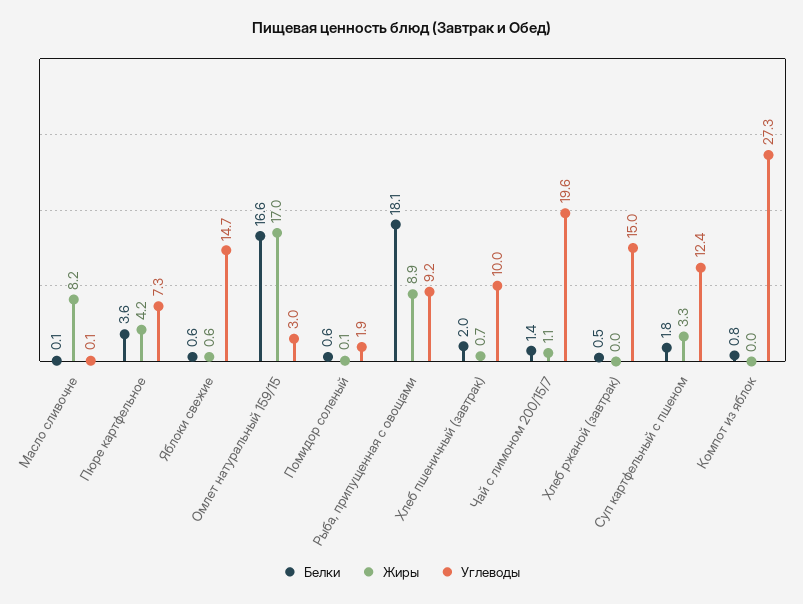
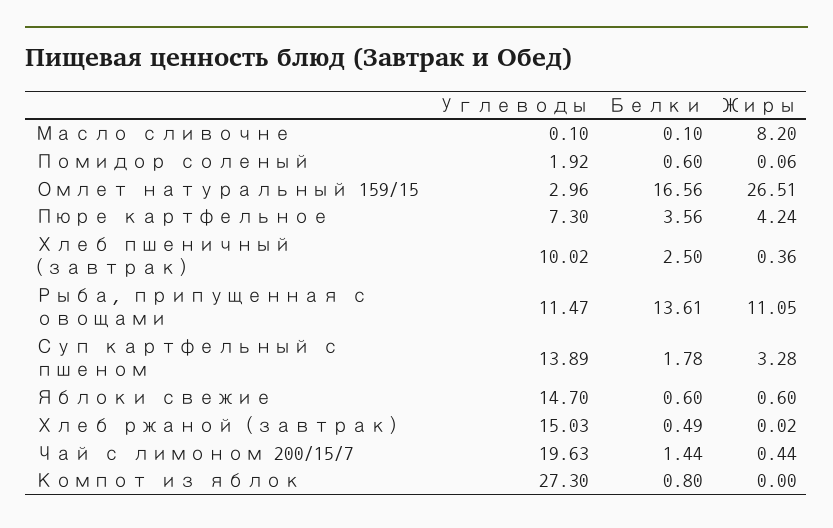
  {
    "Белки": {
      "Масло сливочне": 0.1,
      "Пюре картфельное": 3.56,
      "Яблоки свежие": 0.6,
      "Омлет натуральный 159/15": 16.56,
      "Помидор соленый": 0.6,
-     "Рыба, припущенная с овощами": 18.1,
+     "Рыба, припущенная с овощами": 13.61,
-     "Хлеб пшеничный (завтрак)": 2,
+     "Хлеб пшеничный (завтрак)": 2.5,
      "Чай с лимоном 200/15/7": 1.44,
      "Хлеб ржаной (завтрак)": 0.49,
      "Суп картфельный с пшеном": 1.78,
      "Компот из яблок": 0.8
    },
    "Жиры": {
      "Масло сливочне": 8.2,
      "Пюре картфельное": 4.24,
      "Яблоки свежие": 0.6,
-     "Омлет натуральный 159/15": 17,
+     "Омлет натуральный 159/15": 26.51,
      "Помидор соленый": 0.06,
-     "Рыба, припущенная с овощами": 8.9,
+     "Рыба, припущенная с овощами": 11.05,
-     "Хлеб пшеничный (завтрак)": 0.7,
+     "Хлеб пшеничный (завтрак)": 0.36,
-     "Чай с лимоном 200/15/7": 1.1,
+     "Чай с лимоном 200/15/7": 0.44,
      "Хлеб ржаной (завтрак)": 0.02,
      "Суп картфельный с пшеном": 3.28,
      "Компот из яблок": 0
    },
    "Углеводы": {
      "Масло сливочне": 0.1,
      "Пюре картфельное": 7.3,
      "Яблоки свежие": 14.7,
      "Омлет натуральный 159/15": 2.96,
      "Помидор соленый": 1.92,
-     "Рыба, припущенная с овощами": 9.2,
+     "Рыба, припущенная с овощами": 11.47,
      "Хлеб пшеничный (завтрак)": 10.02,
      "Чай с лимоном 200/15/7": 19.63,
      "Хлеб ржаной (завтрак)": 15.03,
-     "Суп картфельный с пшеном": 12.4,
+     "Суп картфельный с пшеном": 13.89,
      "Компот из яблок": 27.3
    }
  }

